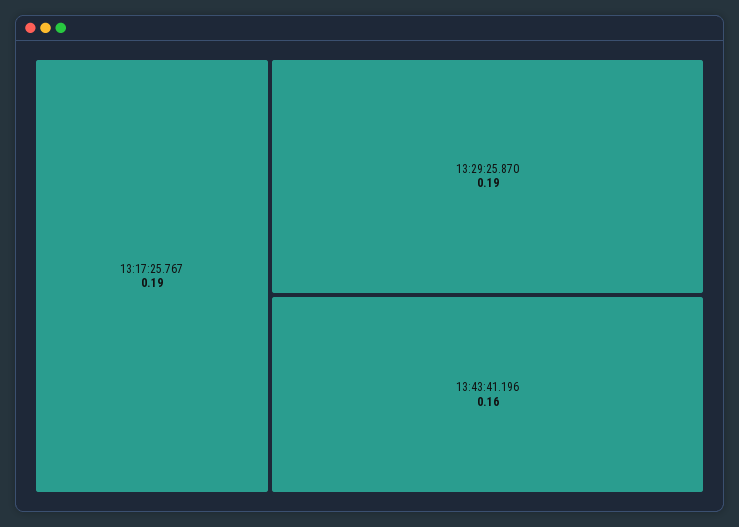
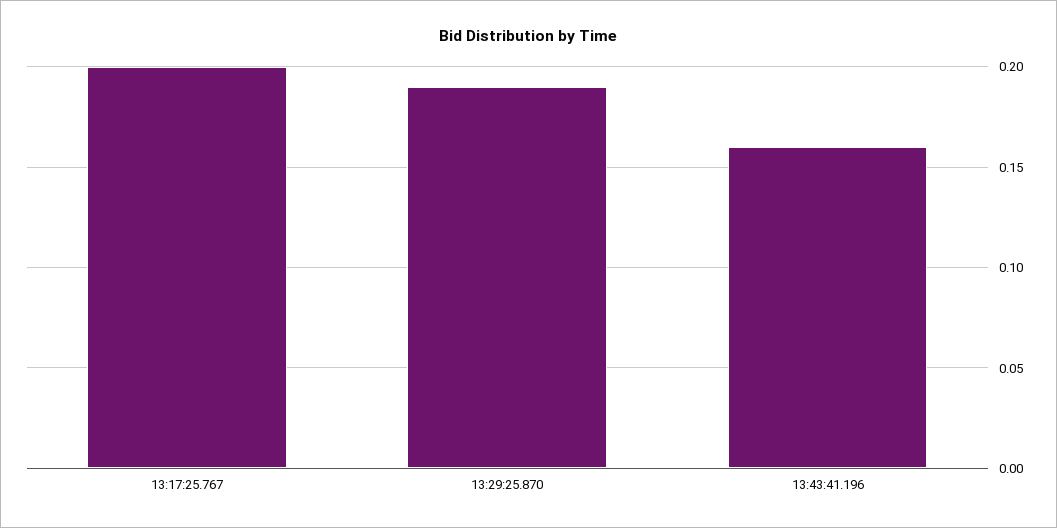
  {
-   "13:17:25.767": 0.19,
+   "13:17:25.767": 0.2,
    "13:29:25.870": 0.19,
    "13:43:41.196": 0.16
  }

